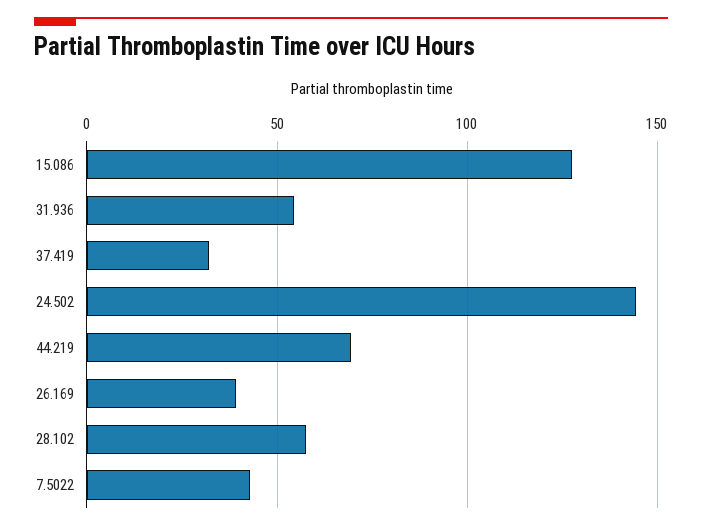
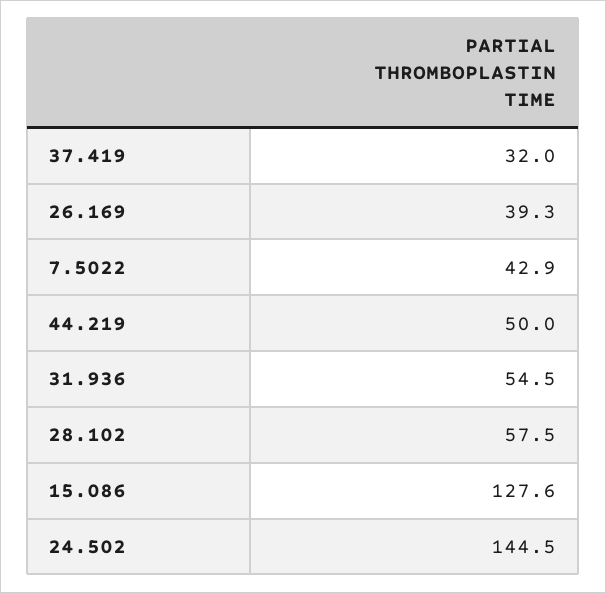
  {
    "15.086": 127.6,
    "31.936": 54.5,
    "37.419": 32,
    "24.502": 144.5,
-   "44.219": 70,
+   "44.219": 50,
    "26.169": 39.3,
    "28.102": 57.5,
    "7.5022": 42.9
  }

